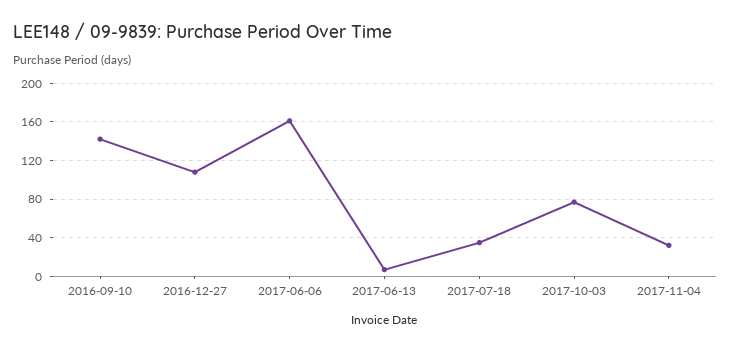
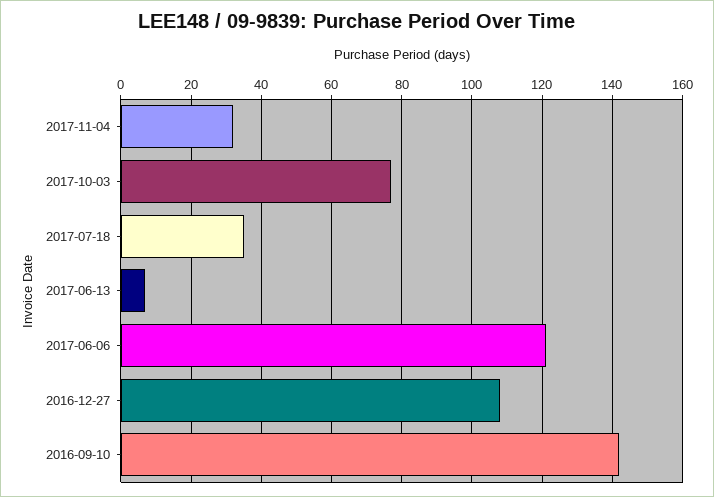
  {
    "2016-09-10": 140,
    "2016-12-27": 110,
-   "2017-06-06": 160,
+   "2017-06-06": 120,
    "2017-06-13": 5,
    "2017-07-18": 35,
    "2017-10-03": 75,
    "2017-11-04": 30
  }

